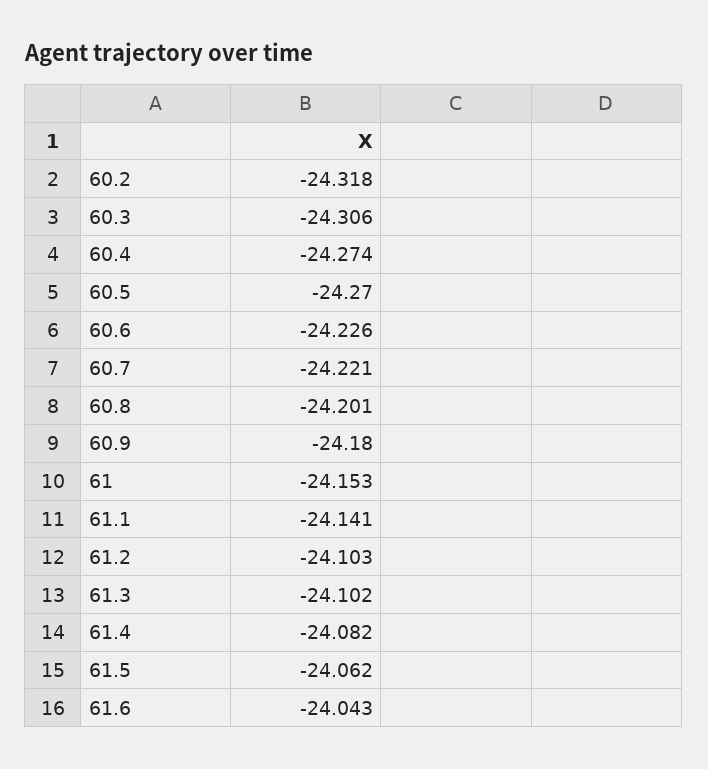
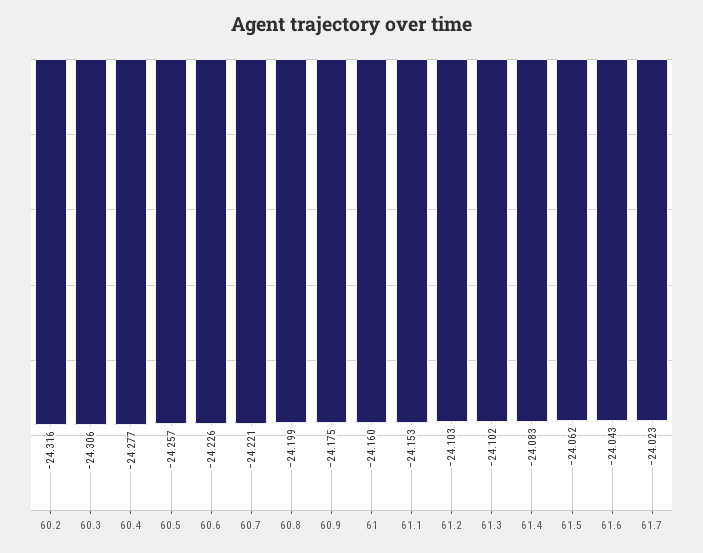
  {
-   "60.2": -24.318,
+   "60.2": -24.316,
    "60.3": -24.306,
-   "60.4": -24.274,
+   "60.4": -24.277,
-   "60.5": -24.27,
+   "60.5": -24.257,
    "60.6": -24.226,
    "60.7": -24.221,
-   "60.8": -24.201,
+   "60.8": -24.199,
-   "60.9": -24.18,
+   "60.9": -24.175,
-   "61": -24.153,
+   "61": -24.16,
-   "61.1": -24.141,
+   "61.1": -24.153,
    "61.2": -24.103,
    "61.3": -24.102,
-   "61.4": -24.082,
+   "61.4": -24.083,
    "61.5": -24.062,
-   "61.6": -24.043
+   "61.6": -24.043,
+   "61.7": -24.023
  }

